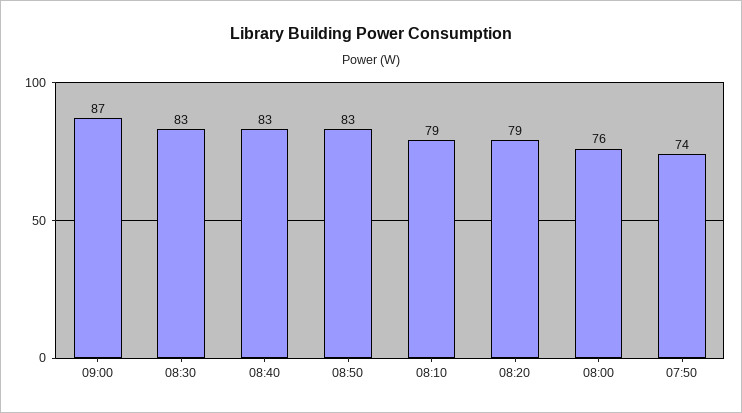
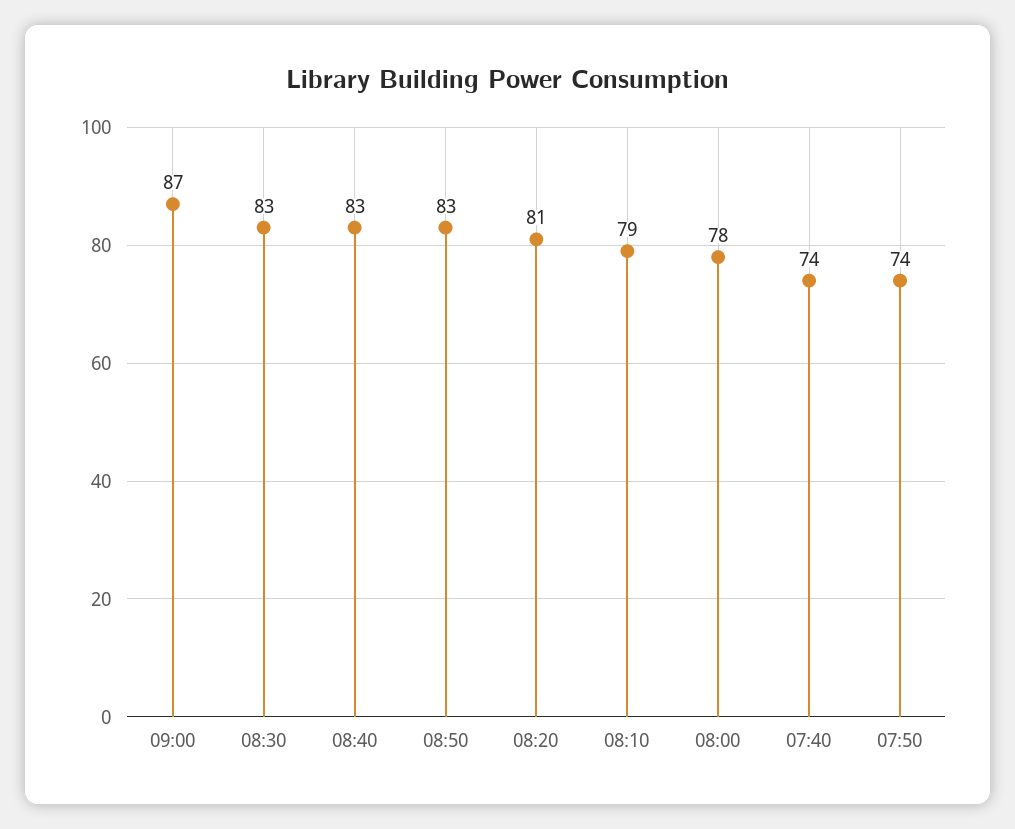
  {
    "09:00": 87,
    "08:30": 83,
    "08:40": 83,
    "08:50": 83,
    "08:10": 79,
-   "08:20": 79,
+   "08:20": 81,
-   "08:00": 76,
+   "08:00": 78,
-   "07:50": 74
+   "07:50": 74,
+   "07:40": 74
  }

